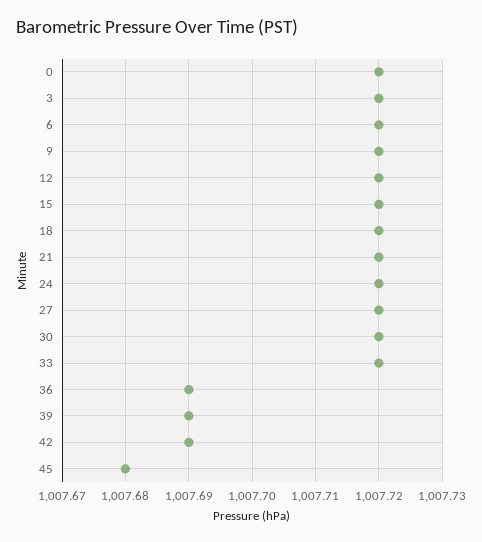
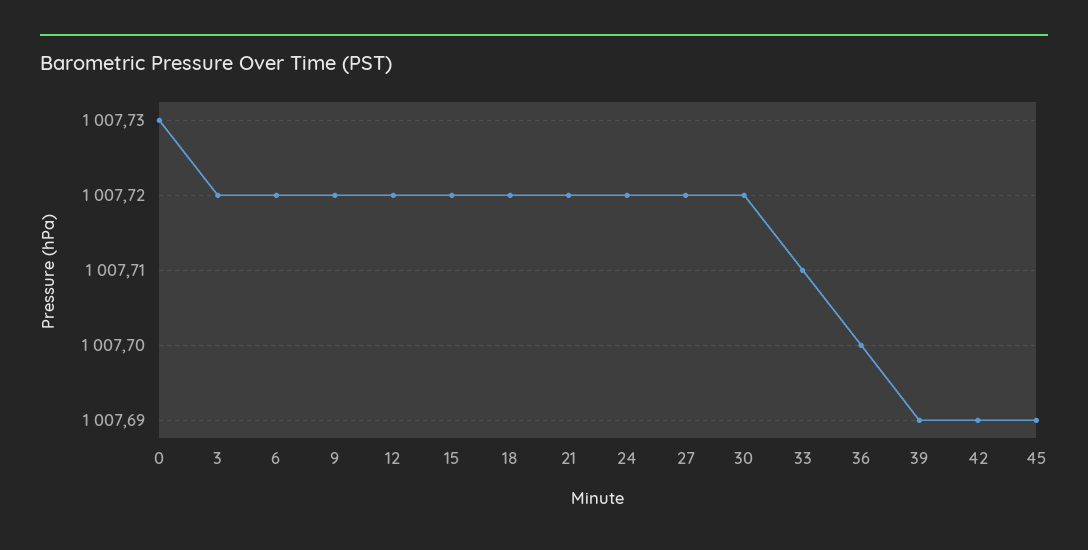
  {
-   "0": 1007.72,
+   "0": 1007.73,
    "3": 1007.72,
    "6": 1007.72,
    "9": 1007.72,
    "12": 1007.72,
    "15": 1007.72,
    "18": 1007.72,
    "21": 1007.72,
    "24": 1007.72,
    "27": 1007.72,
    "30": 1007.72,
-   "33": 1007.72,
+   "33": 1007.71,
-   "36": 1007.69,
+   "36": 1007.7,
    "39": 1007.69,
    "42": 1007.69,
-   "45": 1007.68
+   "45": 1007.69
  }

